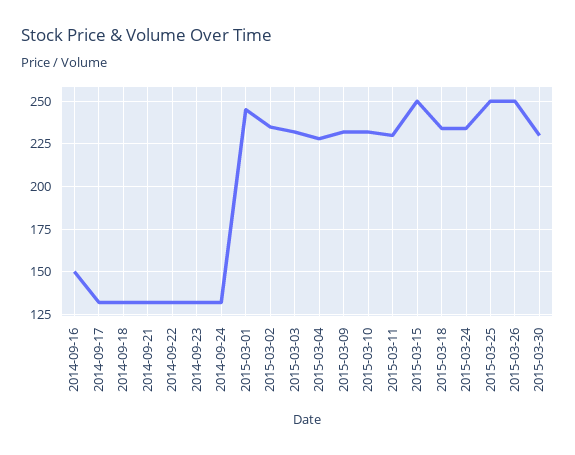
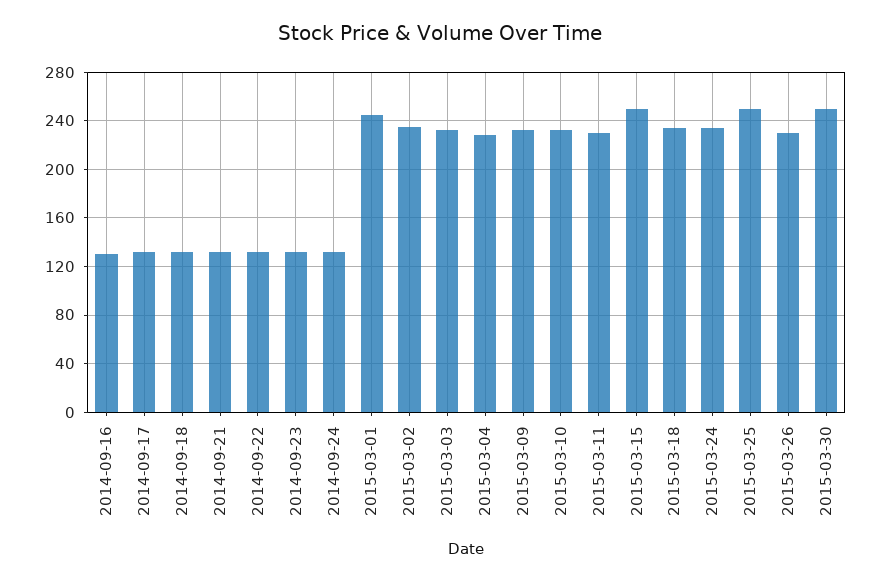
  {
-   "2014-09-16": 150,
+   "2014-09-16": 130,
    "2014-09-17": 130,
    "2014-09-18": 130,
    "2014-09-21": 130,
    "2014-09-22": 130,
    "2014-09-23": 130,
    "2014-09-24": 130,
    "2015-03-01": 245,
    "2015-03-02": 235,
    "2015-03-03": 230,
    "2015-03-04": 230,
    "2015-03-09": 230,
    "2015-03-10": 230,
    "2015-03-11": 230,
    "2015-03-15": 250,
    "2015-03-18": 235,
    "2015-03-24": 235,
    "2015-03-25": 250,
-   "2015-03-26": 250,
+   "2015-03-26": 230,
-   "2015-03-30": 230
+   "2015-03-30": 250
  }

